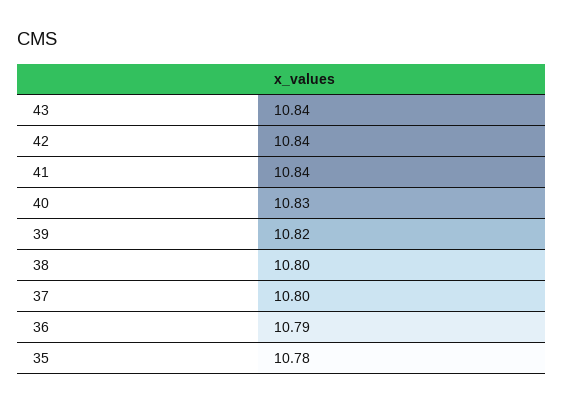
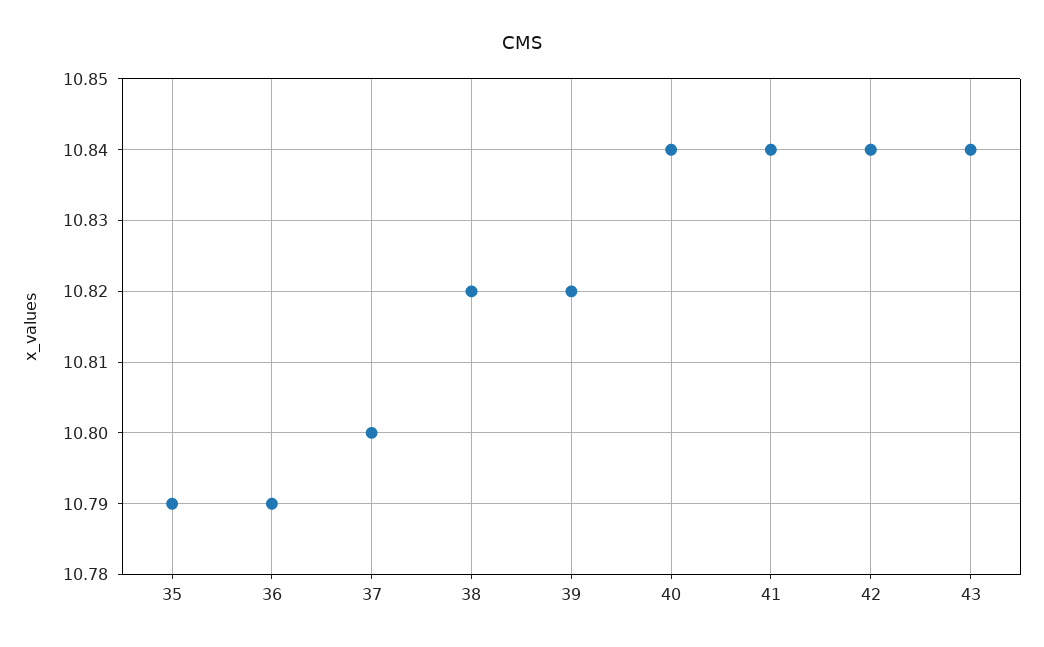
  {
    "43": 10.84,
    "42": 10.84,
    "41": 10.84,
-   "40": 10.83,
+   "40": 10.84,
    "39": 10.82,
-   "38": 10.8,
+   "38": 10.82,
    "37": 10.8,
    "36": 10.79,
-   "35": 10.78
+   "35": 10.79
  }

